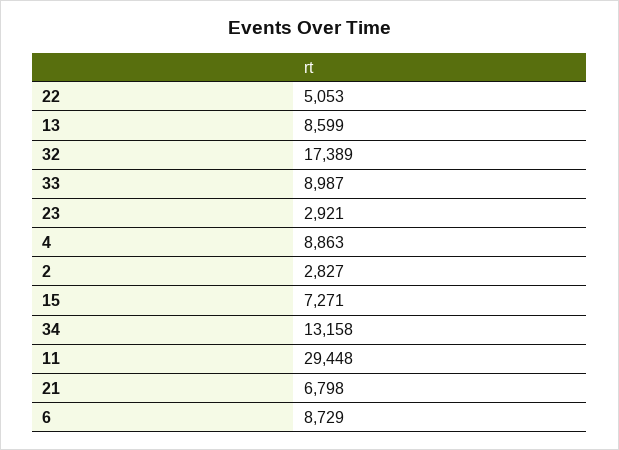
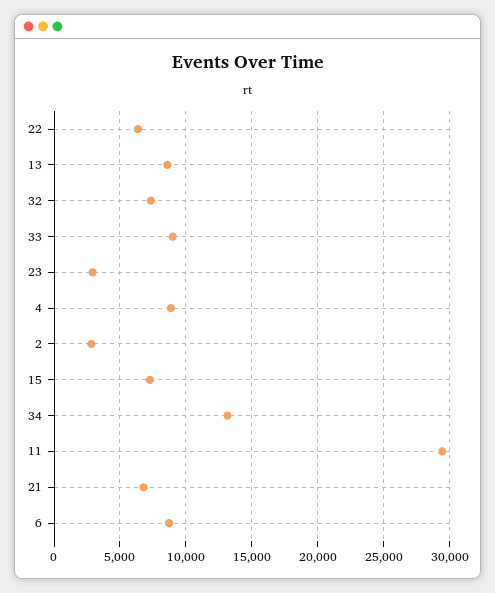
  {
-   "22": 5053,
+   "22": 6500,
    "13": 8599,
-   "32": 17389,
+   "32": 7500,
    "33": 8987,
    "23": 2921,
    "4": 8863,
    "2": 2827,
    "15": 7271,
    "34": 13158,
    "11": 29448,
    "21": 6798,
    "6": 8729
  }

